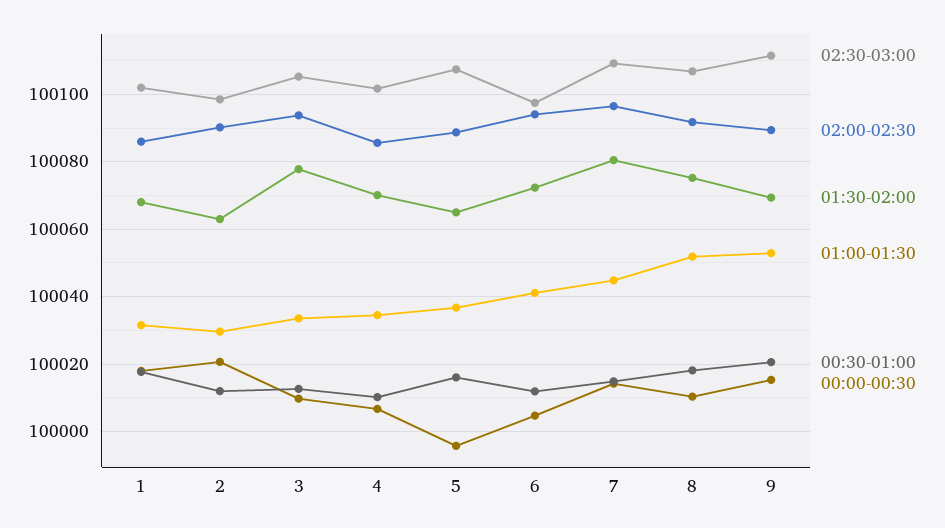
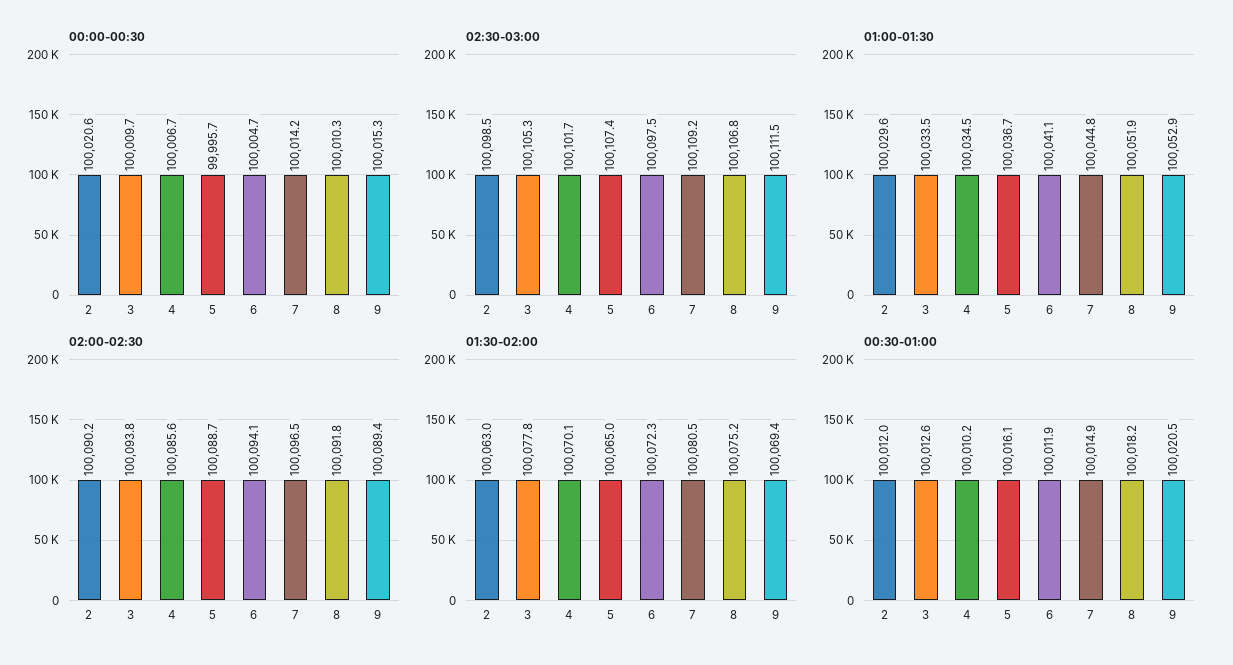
  {
    "02:30-03:00": {
-     "1": 100102,
      "2": 100098.5,
      "3": 100105.3,
      "4": 100101.7,
      "5": 100107.4,
      "6": 100097.5,
      "7": 100109.2,
      "8": 100106.8,
      "9": 100111.5
    },
    "02:00-02:30": {
-     "1": 100086,
      "2": 100090.2,
      "3": 100093.8,
      "4": 100085.6,
      "5": 100088.7,
      "6": 100094.1,
      "7": 100096.5,
      "8": 100091.8,
      "9": 100089.4
    },
    "01:30-02:00": {
-     "1": 100068,
      "2": 100063,
      "3": 100077.8,
      "4": 100070.1,
      "5": 100065,
      "6": 100072.3,
      "7": 100080.5,
      "8": 100075.2,
      "9": 100069.4
    },
    "01:00-01:30": {
-     "1": 100032,
      "2": 100029.6,
      "3": 100033.5,
      "4": 100034.5,
      "5": 100036.7,
      "6": 100041.1,
      "7": 100044.8,
      "8": 100051.9,
      "9": 100052.9
    },
    "00:30-01:00": {
-     "1": 100018,
      "2": 100012,
      "3": 100012.6,
      "4": 100010.2,
      "5": 100016.1,
      "6": 100011.9,
      "7": 100014.9,
      "8": 100018.2,
      "9": 100020.5
    },
    "00:00-00:30": {
-     "1": 100018,
      "2": 100020.6,
      "3": 100009.7,
      "4": 100006.7,
      "5": 99995.7,
      "6": 100004.7,
      "7": 100014.2,
      "8": 100010.3,
      "9": 100015.3
    }
  }

